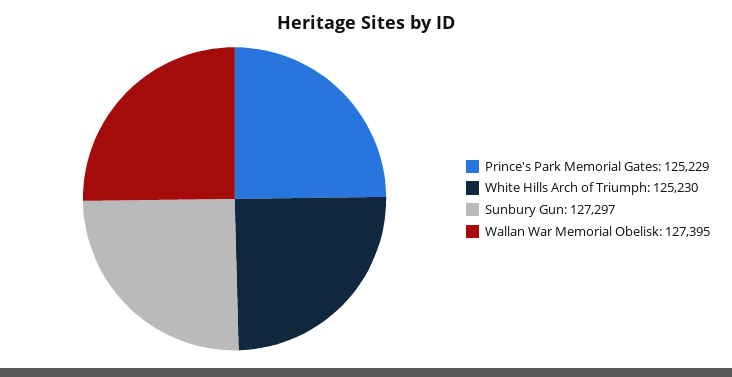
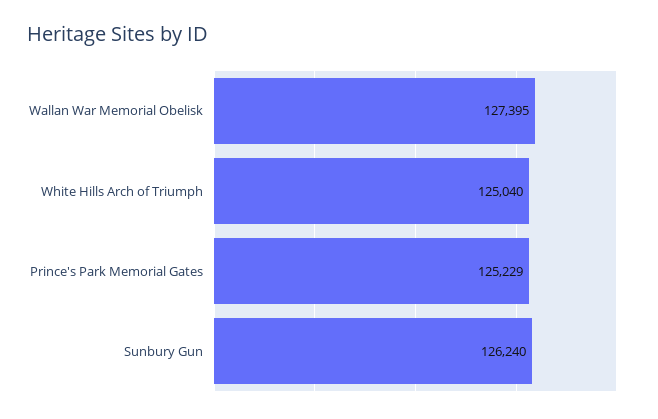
  {
    "Prince's Park Memorial Gates": 125229,
-   "White Hills Arch of Triumph": 125230,
+   "White Hills Arch of Triumph": 125040,
-   "Sunbury Gun": 127297,
+   "Sunbury Gun": 126240,
    "Wallan War Memorial Obelisk": 127395
  }

